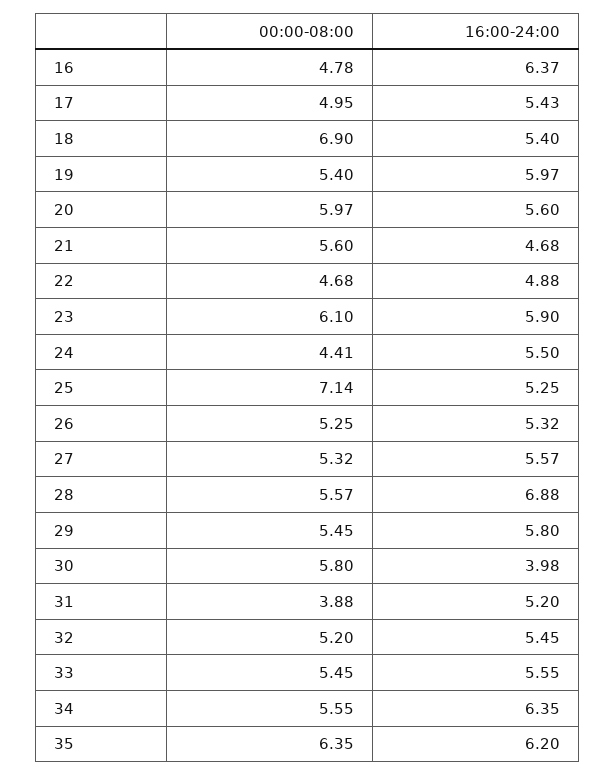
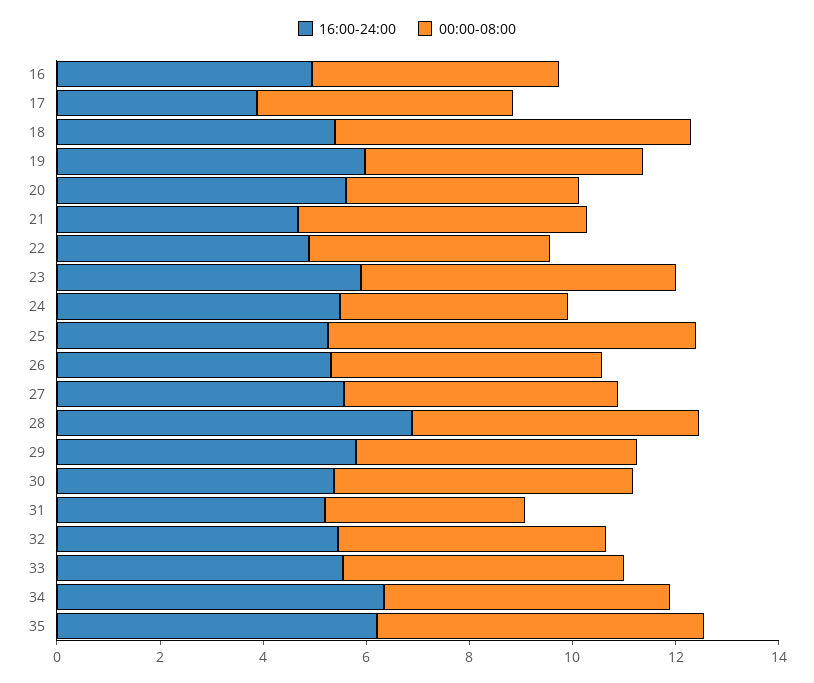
  {
    "00:00-08:00": {
      "16": 4.78,
      "17": 4.95,
      "18": 6.9,
      "19": 5.4,
-     "20": 5.97,
+     "20": 4.5,
      "21": 5.6,
      "22": 4.68,
      "23": 6.1,
      "24": 4.41,
      "25": 7.14,
      "26": 5.25,
      "27": 5.32,
      "28": 5.57,
      "29": 5.45,
      "30": 5.8,
      "31": 3.88,
      "32": 5.2,
      "33": 5.45,
      "34": 5.55,
      "35": 6.35
    },
    "16:00-24:00": {
-     "16": 6.37,
+     "16": 5,
-     "17": 5.43,
+     "17": 4,
      "18": 5.4,
      "19": 5.97,
      "20": 5.6,
      "21": 4.68,
      "22": 4.88,
      "23": 5.9,
      "24": 5.5,
      "25": 5.25,
      "26": 5.32,
      "27": 5.57,
      "28": 6.88,
      "29": 5.8,
-     "30": 3.98,
+     "30": 5.5,
      "31": 5.2,
      "32": 5.45,
      "33": 5.55,
      "34": 6.35,
      "35": 6.2
    }
  }

